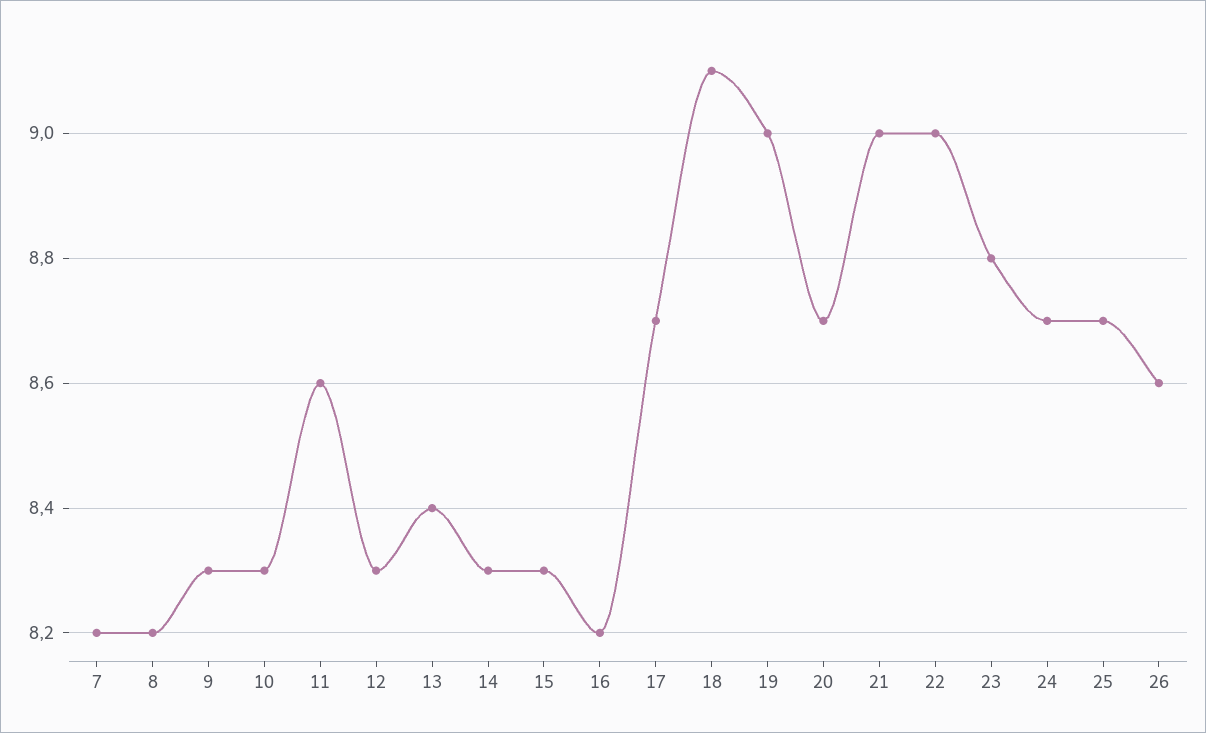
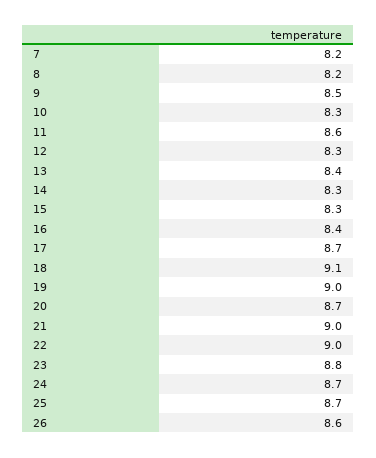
  {
    "7": 8.2,
    "8": 8.2,
-   "9": 8.3,
+   "9": 8.5,
    "10": 8.3,
    "11": 8.6,
    "12": 8.3,
    "13": 8.4,
    "14": 8.3,
    "15": 8.3,
-   "16": 8.2,
+   "16": 8.4,
    "17": 8.7,
    "18": 9.1,
    "19": 9,
    "20": 8.7,
    "21": 9,
    "22": 9,
    "23": 8.8,
    "24": 8.7,
    "25": 8.7,
    "26": 8.6
  }

